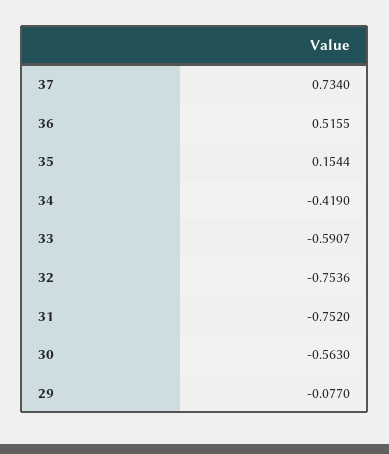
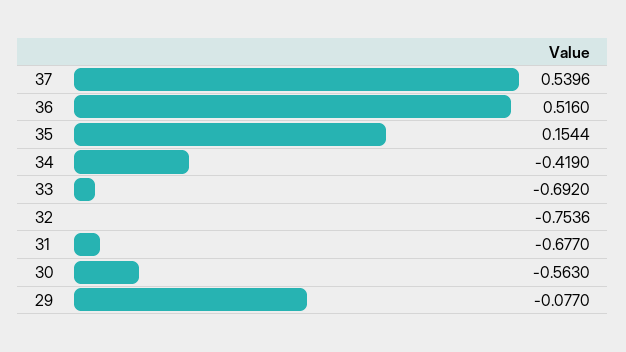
  {
-   "37": 0.734,
+   "37": 0.5396,
-   "36": 0.5155,
+   "36": 0.516,
    "35": 0.1544,
    "34": -0.419,
-   "33": -0.5907,
+   "33": -0.692,
    "32": -0.7536,
-   "31": -0.752,
+   "31": -0.677,
    "30": -0.563,
    "29": -0.077
  }

